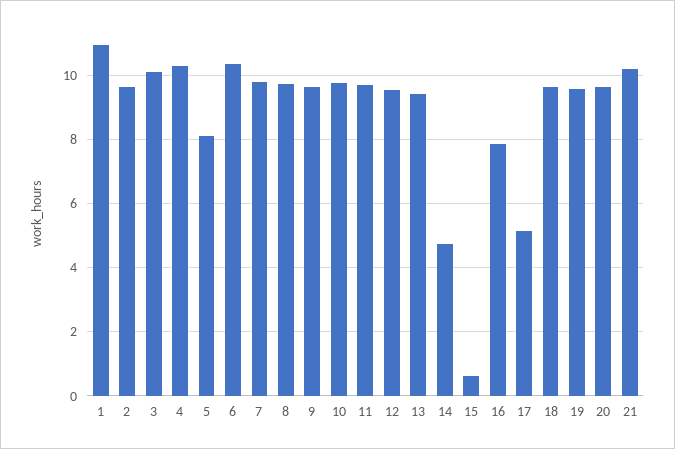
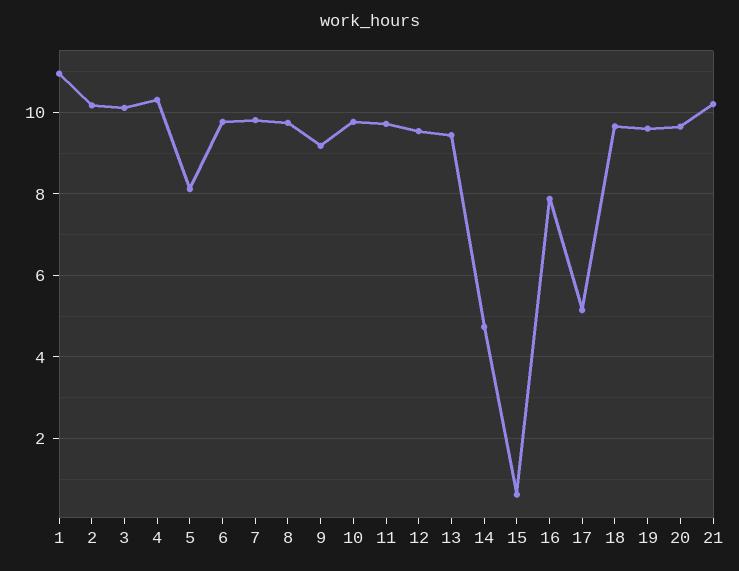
  {
    "1": 11,
-   "2": 9.6,
+   "2": 10.2,
    "3": 10.2,
    "4": 10.4,
    "5": 8.2,
-   "6": 10.4,
+   "6": 9.8,
    "7": 9.8,
    "8": 9.8,
-   "9": 9.6,
+   "9": 9.2,
    "10": 9.8,
    "11": 9.8,
    "12": 9.6,
    "13": 9.4,
    "14": 4.8,
    "15": 0.6,
    "16": 7.8,
    "17": 5.2,
    "18": 9.6,
    "19": 9.6,
    "20": 9.6,
    "21": 10.2
  }

